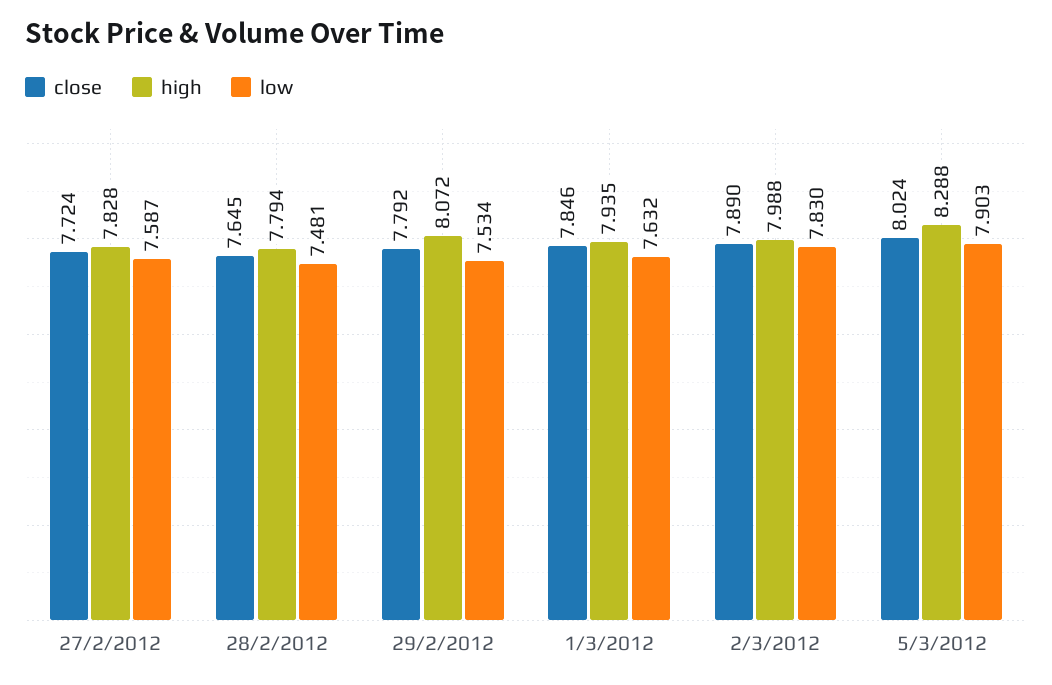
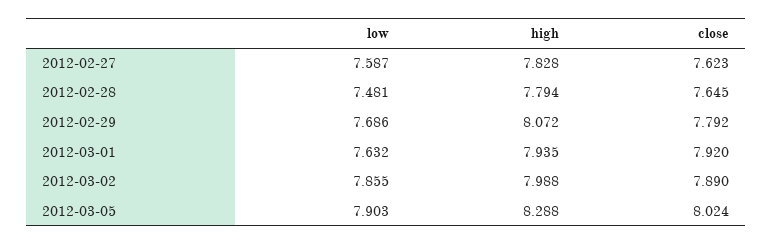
  {
    "close": {
-     "27/2/2012": 7.724,
+     "27/2/2012": 7.623,
      "28/2/2012": 7.645,
      "29/2/2012": 7.792,
-     "1/3/2012": 7.846,
+     "1/3/2012": 7.92,
      "2/3/2012": 7.89,
      "5/3/2012": 8.024
    },
    "high": {
      "27/2/2012": 7.828,
      "28/2/2012": 7.794,
      "29/2/2012": 8.072,
      "1/3/2012": 7.935,
      "2/3/2012": 7.988,
      "5/3/2012": 8.288
    },
    "low": {
      "27/2/2012": 7.587,
      "28/2/2012": 7.481,
-     "29/2/2012": 7.534,
+     "29/2/2012": 7.686,
      "1/3/2012": 7.632,
-     "2/3/2012": 7.83,
+     "2/3/2012": 7.855,
      "5/3/2012": 7.903
    }
  }

